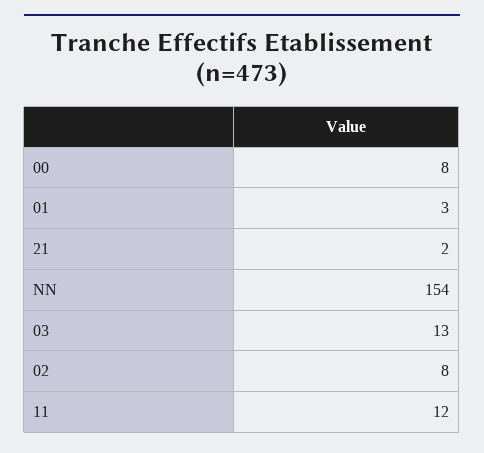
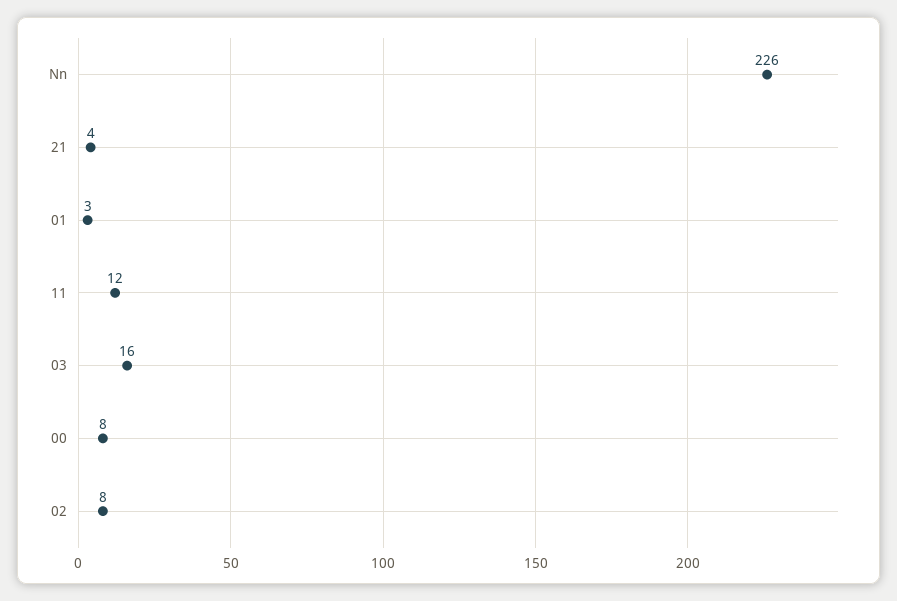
  {
    "00": 8,
    "01": 3,
-   "21": 2,
+   "21": 4,
-   "NN": 154,
+   "NN": 226,
-   "03": 13,
+   "03": 16,
    "02": 8,
    "11": 12
  }

